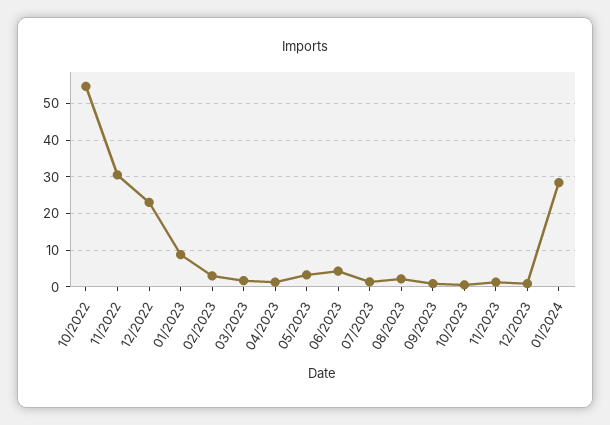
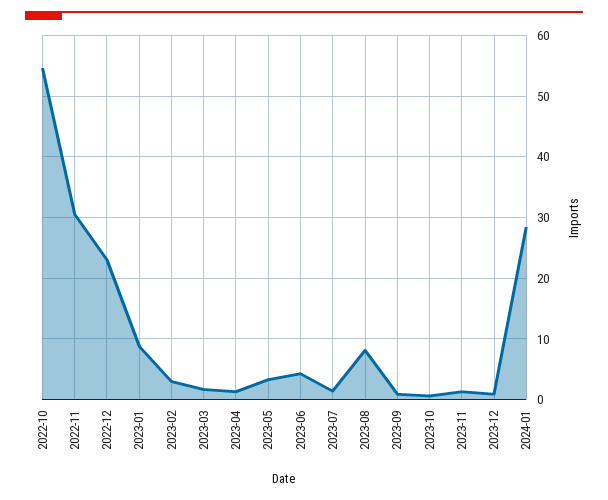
  {
    "10/2022": 55,
    "11/2022": 31,
    "12/2022": 23,
    "01/2023": 9,
    "02/2023": 3,
    "03/2023": 2,
    "04/2023": 1,
    "05/2023": 3,
    "06/2023": 4,
    "07/2023": 1,
-   "08/2023": 2,
+   "08/2023": 8,
    "09/2023": 1,
    "10/2023": 1,
    "11/2023": 1,
    "12/2023": 1,
    "01/2024": 28
  }

